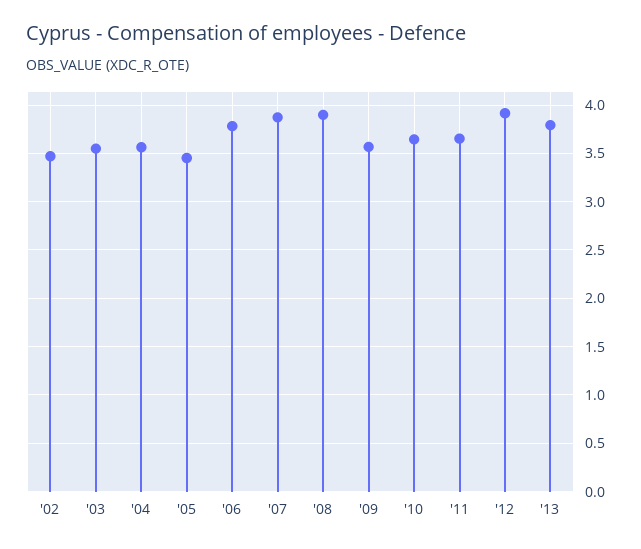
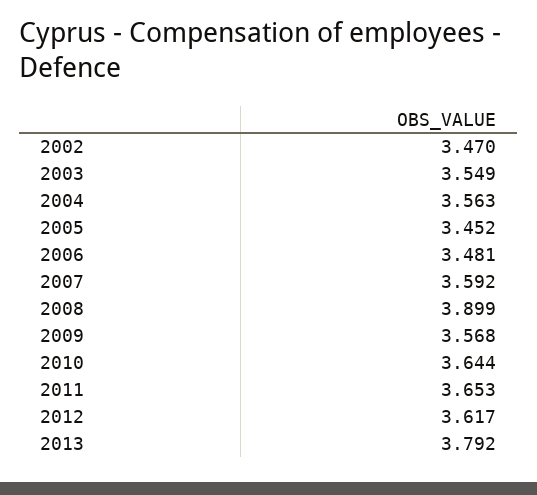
  {
    "'02": 3.47,
    "'03": 3.549,
    "'04": 3.563,
    "'05": 3.452,
-   "'06": 3.8,
+   "'06": 3.481,
-   "'07": 3.9,
+   "'07": 3.592,
    "'08": 3.899,
    "'09": 3.568,
    "'10": 3.644,
    "'11": 3.653,
-   "'12": 3.9,
+   "'12": 3.617,
    "'13": 3.792
  }

